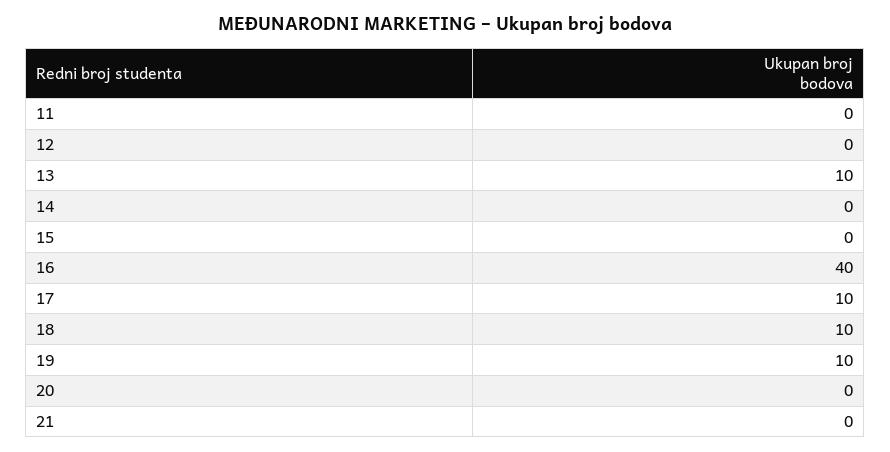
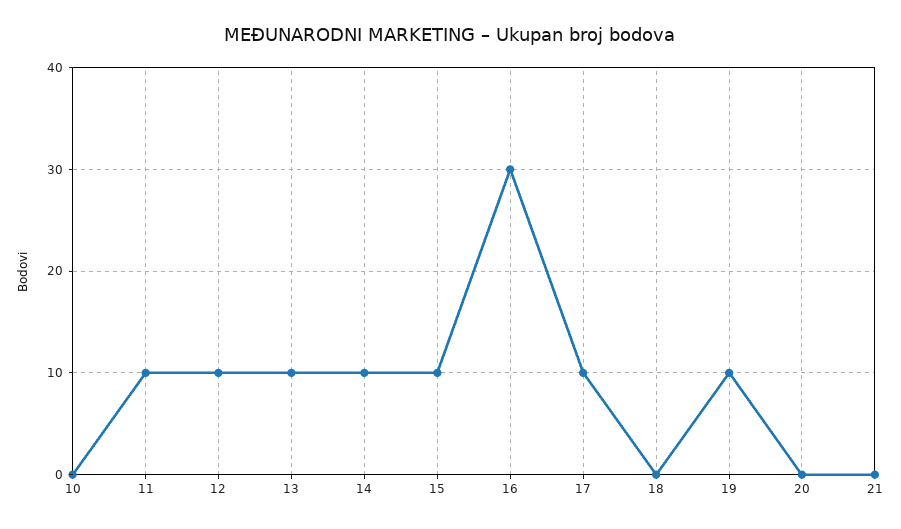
  {
-   "11": 0,
+   "11": 10,
-   "12": 0,
+   "12": 10,
    "13": 10,
-   "14": 0,
+   "14": 10,
-   "15": 0,
+   "15": 10,
-   "16": 40,
+   "16": 30,
    "17": 10,
-   "18": 10,
+   "18": 0,
    "19": 10,
    "20": 0,
-   "21": 0
+   "21": 0,
+   "10": 0
  }

